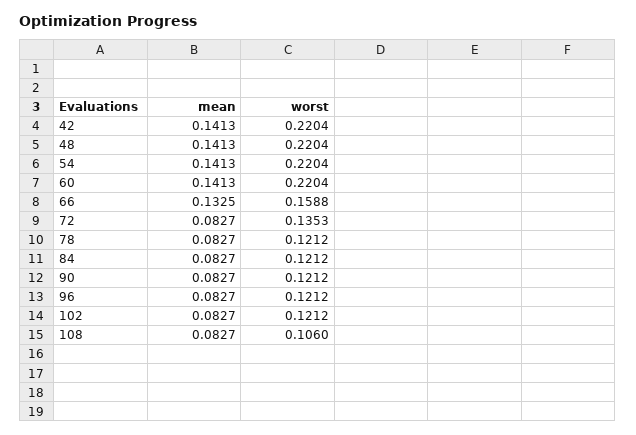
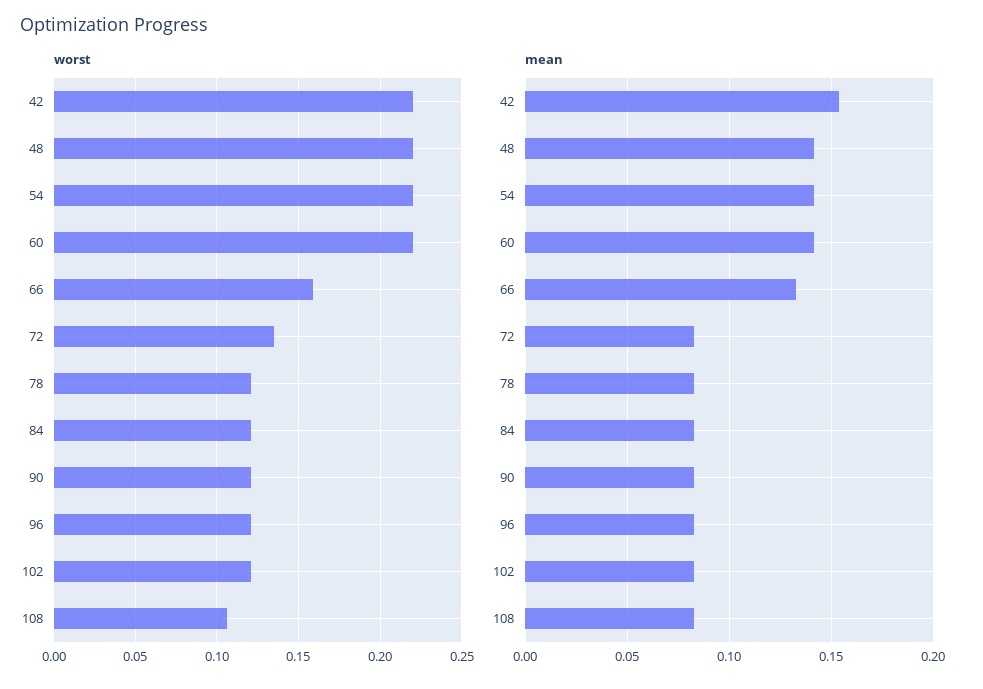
  {
    "mean": {
-     "42": 0.1413,
+     "42": 0.155,
      "48": 0.1413,
      "54": 0.1413,
      "60": 0.1413,
      "66": 0.1325,
      "72": 0.0827,
      "78": 0.0827,
      "84": 0.0827,
      "90": 0.0827,
      "96": 0.0827,
      "102": 0.0827,
      "108": 0.0827
    },
    "worst": {
      "42": 0.2204,
      "48": 0.2204,
      "54": 0.2204,
      "60": 0.2204,
      "66": 0.1588,
      "72": 0.1353,
      "78": 0.1212,
      "84": 0.1212,
      "90": 0.1212,
      "96": 0.1212,
      "102": 0.1212,
      "108": 0.106
    }
  }

